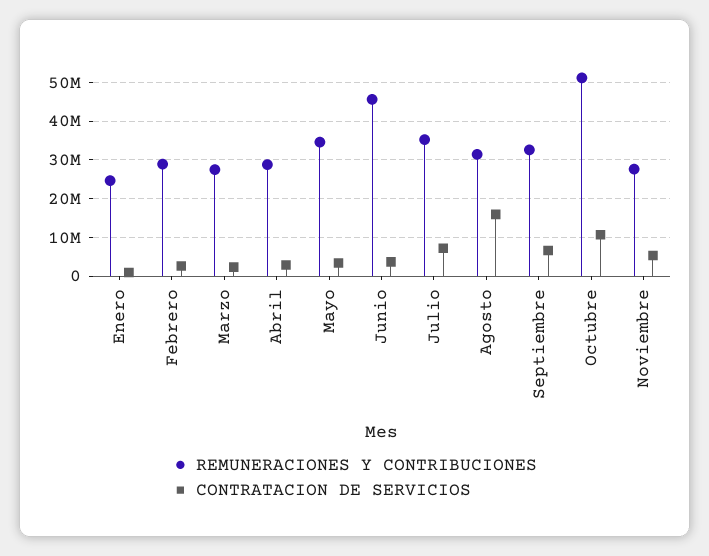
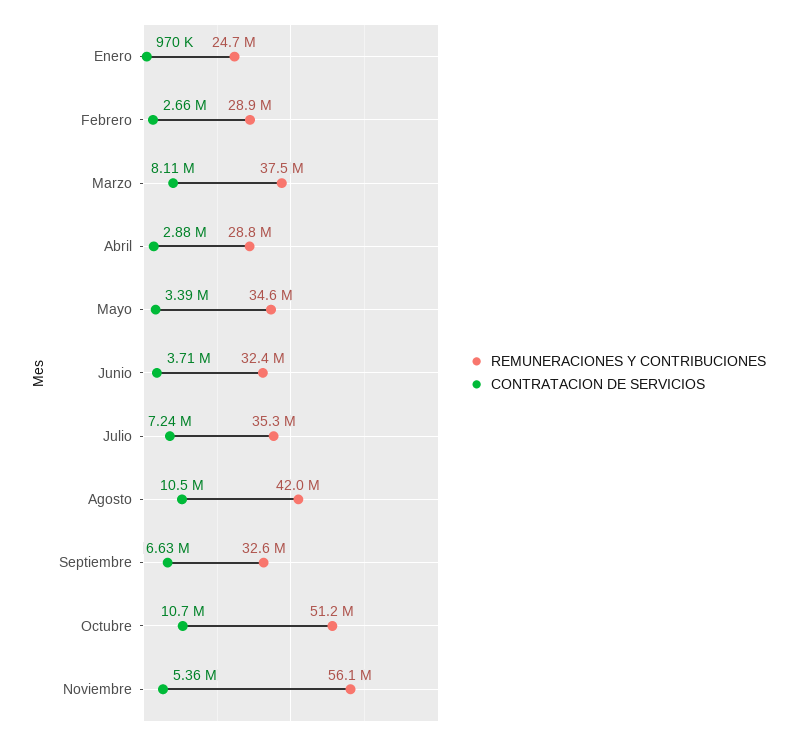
  {
    "REMUNERACIONES Y CONTRIBUCIONES": {
      "Enero": 24700000,
      "Febrero": 28900000,
-     "Marzo": 28000000,
+     "Marzo": 37500000,
      "Abril": 28800000,
      "Mayo": 34600000,
-     "Junio": 46000000,
+     "Junio": 32400000,
      "Julio": 35300000,
-     "Agosto": 32000000,
+     "Agosto": 42000000,
      "Septiembre": 32600000,
      "Octubre": 51200000,
-     "Noviembre": 28000000
+     "Noviembre": 56100000
    },
    "CONTRATACION DE SERVICIOS": {
      "Enero": 970000,
      "Febrero": 2660000,
-     "Marzo": 2000000,
+     "Marzo": 8110000,
      "Abril": 2880000,
      "Mayo": 3390000,
      "Junio": 3710000,
      "Julio": 7240000,
-     "Agosto": 16000000,
+     "Agosto": 10500000,
      "Septiembre": 6630000,
      "Octubre": 10700000,
      "Noviembre": 5360000
    }
  }

